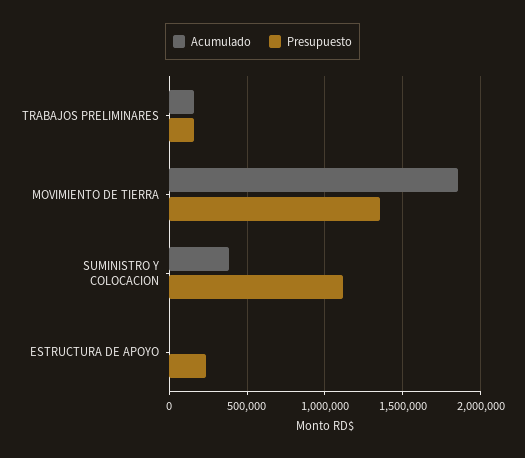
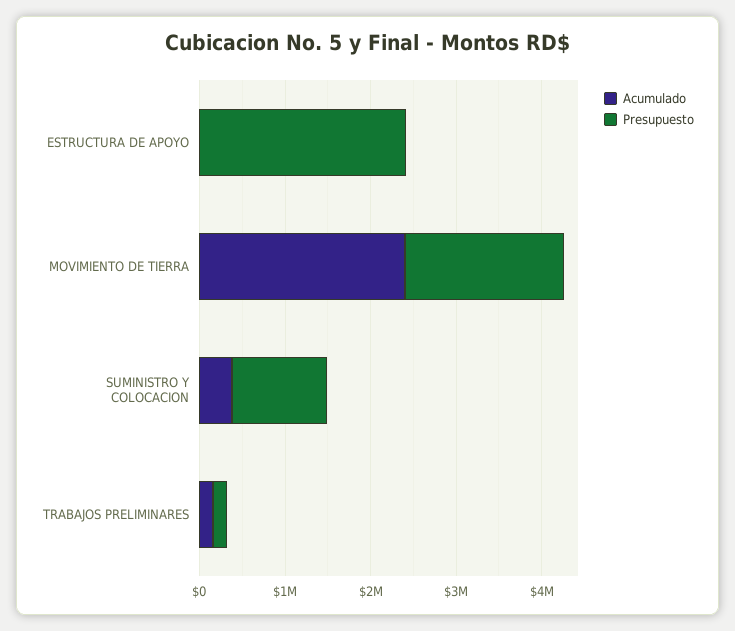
  {
    "Acumulado": {
      "TRABAJOS PRELIMINARES": 150000,
-     "MOVIMIENTO DE TIERRA": 1850000,
+     "MOVIMIENTO DE TIERRA": 2400000,
      "SUMINISTRO Y COLOCACION": 400000,
      "ESTRUCTURA DE APOYO": 0
    },
    "Presupuesto": {
      "TRABAJOS PRELIMINARES": 150000,
-     "MOVIMIENTO DE TIERRA": 1350000,
+     "MOVIMIENTO DE TIERRA": 1800000,
      "SUMINISTRO Y COLOCACION": 1100000,
-     "ESTRUCTURA DE APOYO": 250000
+     "ESTRUCTURA DE APOYO": 2400000
    }
  }

